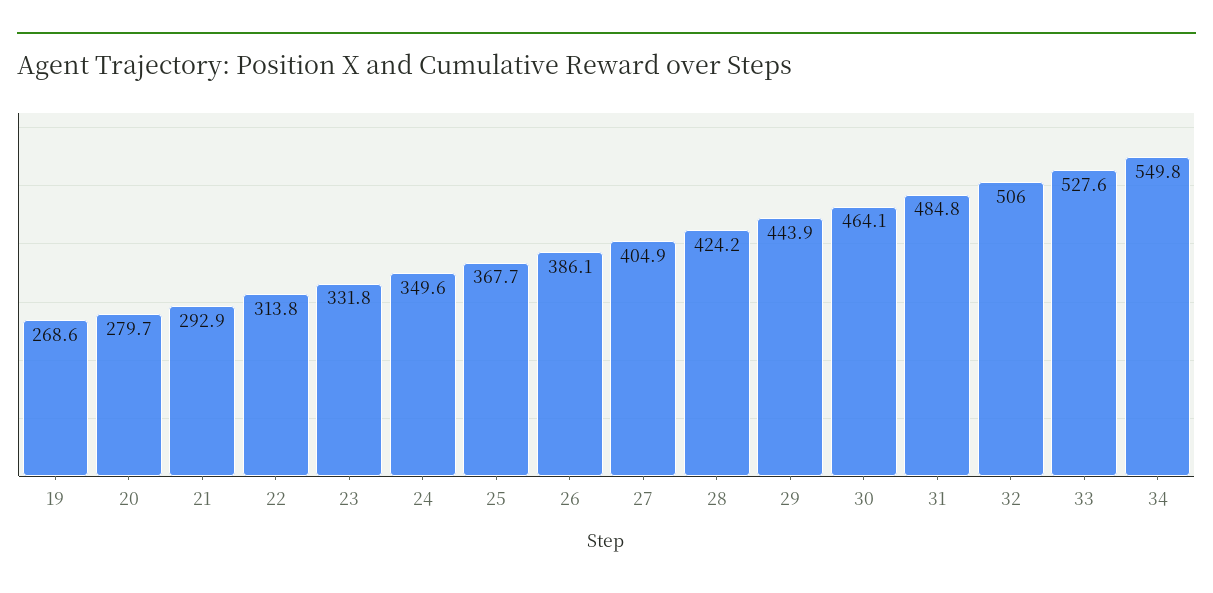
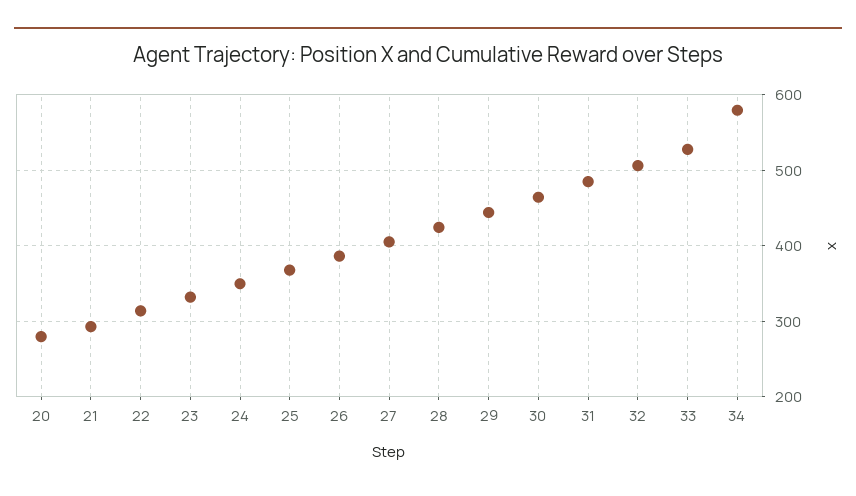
  {
-   "19": 268.6,
    "20": 279.7,
    "21": 292.9,
    "22": 313.8,
    "23": 331.8,
    "24": 349.6,
    "25": 367.7,
    "26": 386.1,
    "27": 404.9,
    "28": 424.2,
    "29": 443.9,
    "30": 464.1,
    "31": 484.8,
    "32": 506,
    "33": 527.6,
-   "34": 549.8
+   "34": 580
  }

